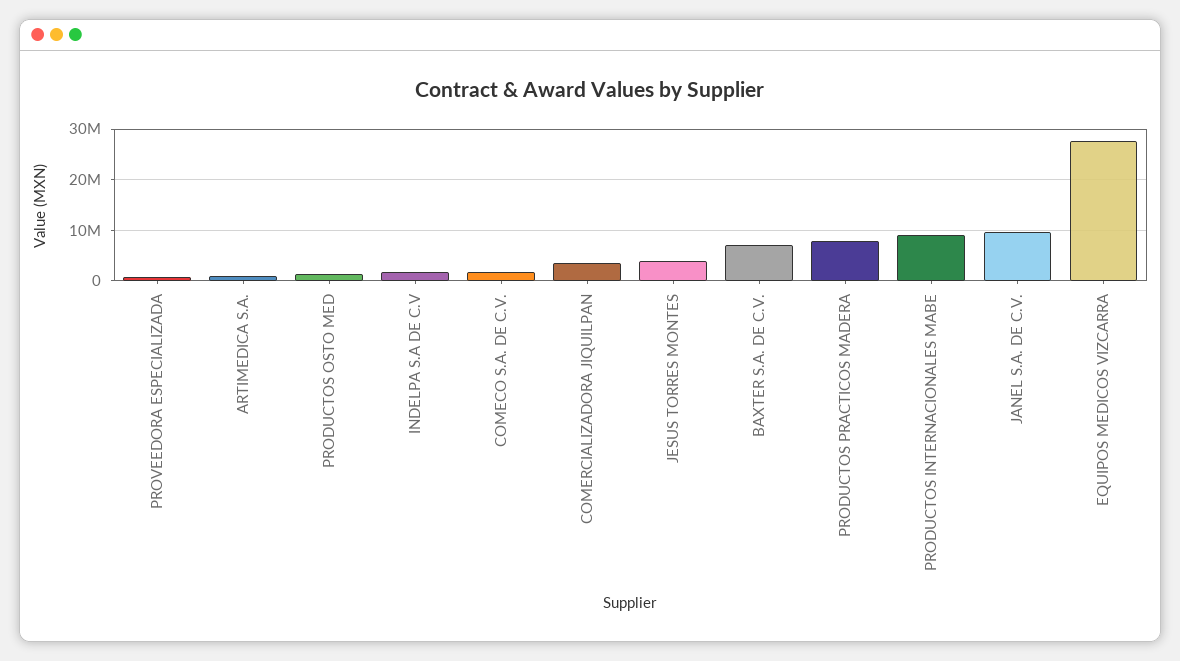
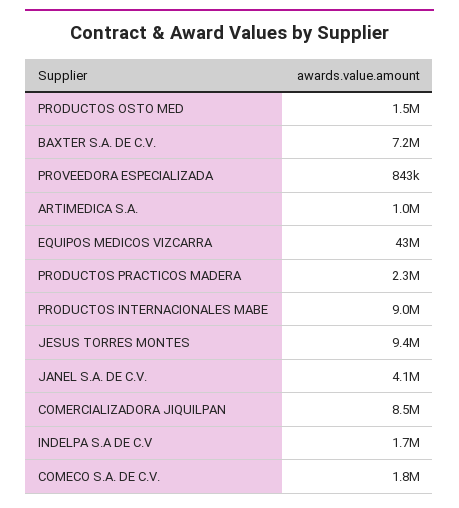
  {
    "PROVEEDORA ESPECIALIZADA": 843000,
    "ARTIMEDICA S.A.": 1000000,
    "PRODUCTOS OSTO MED": 1500000,
    "INDELPA S.A DE C.V": 1700000,
    "COMECO S.A. DE C.V.": 1800000,
-   "COMERCIALIZADORA JIQUILPAN": 4000000,
+   "COMERCIALIZADORA JIQUILPAN": 8500000,
-   "JESUS TORRES MONTES": 4000000,
+   "JESUS TORRES MONTES": 9400000,
    "BAXTER S.A. DE C.V.": 7200000,
-   "PRODUCTOS PRACTICOS MADERA": 8000000,
+   "PRODUCTOS PRACTICOS MADERA": 2300000,
    "PRODUCTOS INTERNACIONALES MABE": 9000000,
-   "JANEL S.A. DE C.V.": 10000000,
+   "JANEL S.A. DE C.V.": 4100000,
-   "EQUIPOS MEDICOS VIZCARRA": 28000000
+   "EQUIPOS MEDICOS VIZCARRA": 43000000
  }

